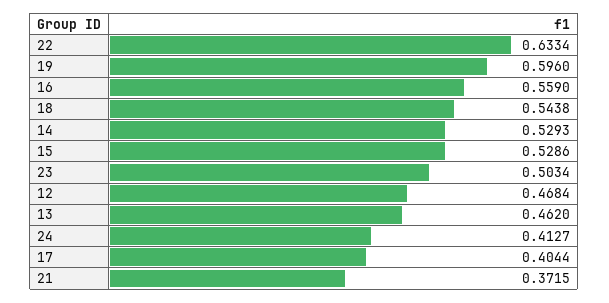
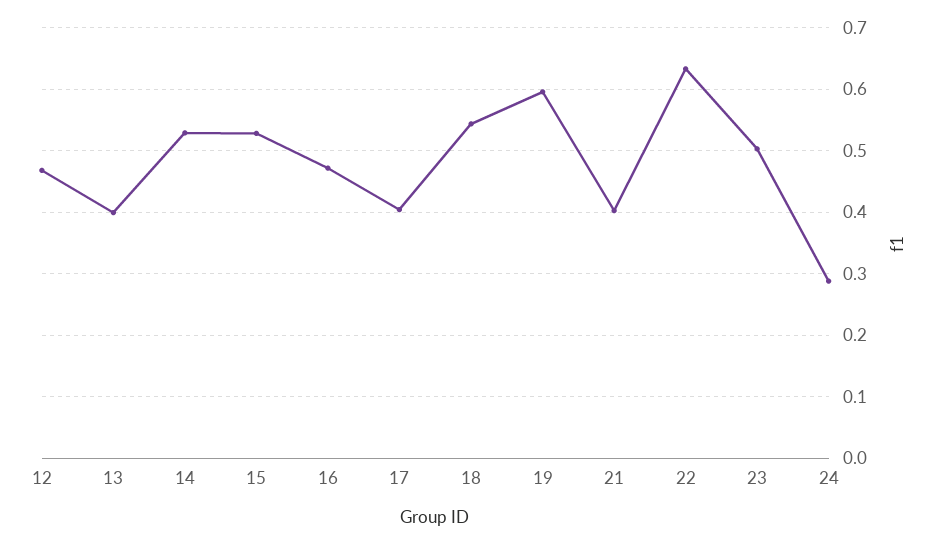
  {
    "22": 0.6334,
    "19": 0.596,
-   "16": 0.559,
+   "16": 0.47,
    "18": 0.5438,
    "14": 0.5293,
    "15": 0.5286,
    "23": 0.5034,
    "12": 0.4684,
-   "13": 0.462,
+   "13": 0.4,
-   "24": 0.4127,
+   "24": 0.29,
    "17": 0.4044,
-   "21": 0.3715
+   "21": 0.4
  }

